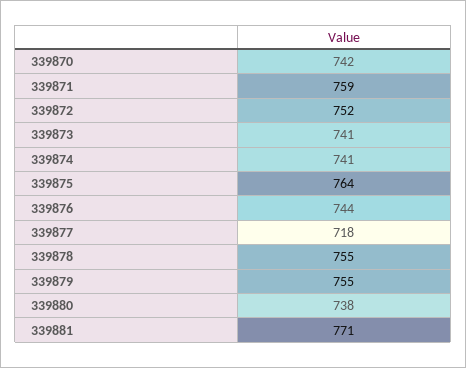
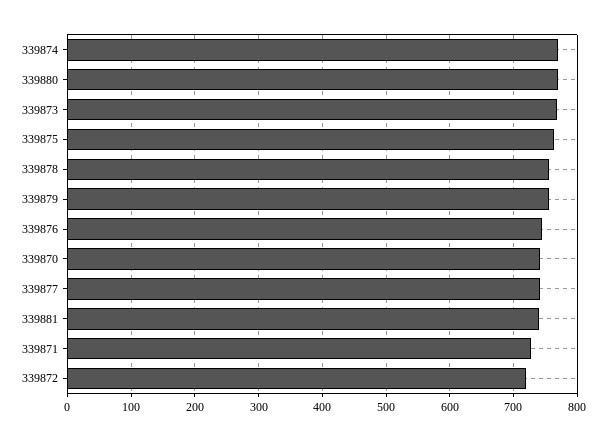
  {
    "339870": 742,
-   "339871": 759,
+   "339871": 730,
-   "339872": 752,
+   "339872": 720,
-   "339873": 741,
+   "339873": 770,
-   "339874": 741,
+   "339874": 770,
    "339875": 764,
    "339876": 744,
-   "339877": 718,
+   "339877": 740,
    "339878": 755,
    "339879": 755,
-   "339880": 738,
+   "339880": 770,
-   "339881": 771
+   "339881": 740
  }

